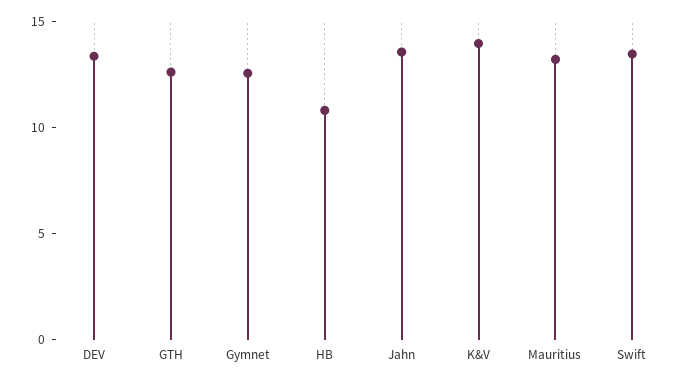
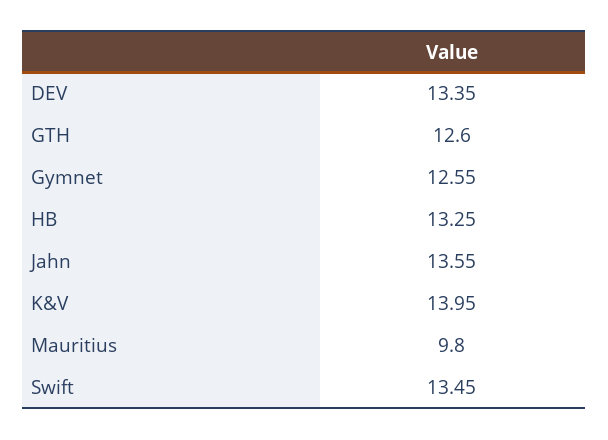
  {
    "DEV": 13.35,
    "GTH": 12.6,
    "Gymnet": 12.55,
-   "HB": 11,
+   "HB": 13.25,
    "Jahn": 13.55,
    "K&V": 13.95,
-   "Mauritius": 13,
+   "Mauritius": 9.8,
    "Swift": 13.45
  }

